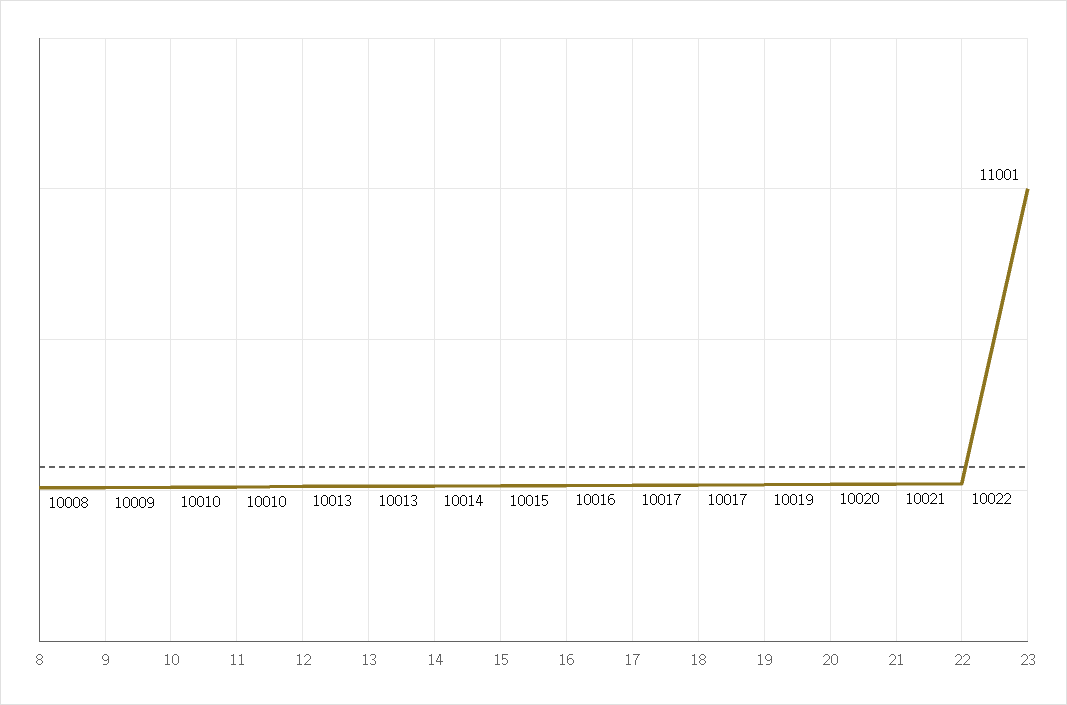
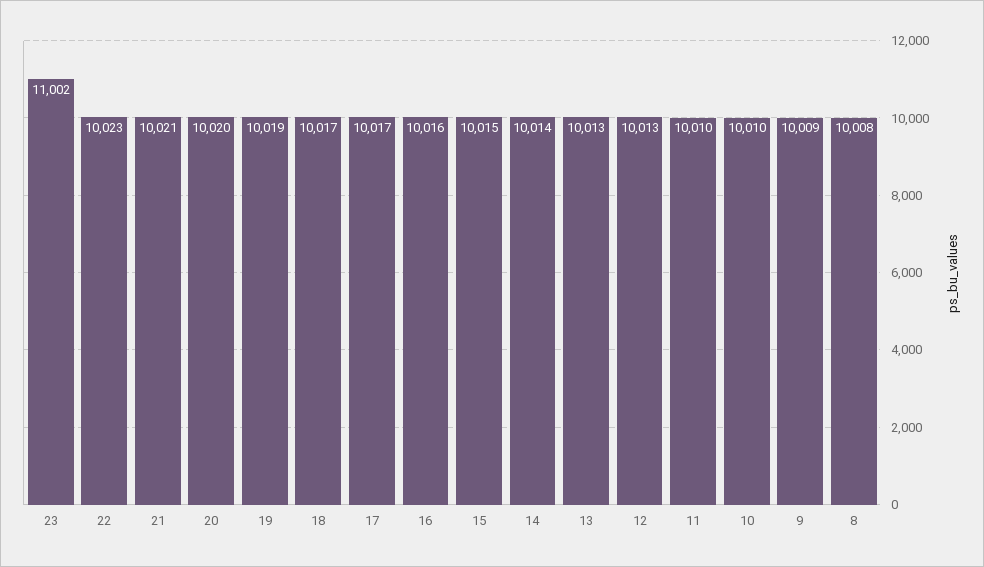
  {
    "8": 10008,
    "9": 10009,
    "10": 10010,
    "11": 10010,
    "12": 10013,
    "13": 10013,
    "14": 10014,
    "15": 10015,
    "16": 10016,
    "17": 10017,
    "18": 10017,
    "19": 10019,
    "20": 10020,
    "21": 10021,
-   "22": 10022,
+   "22": 10023,
-   "23": 11001
+   "23": 11002
  }

